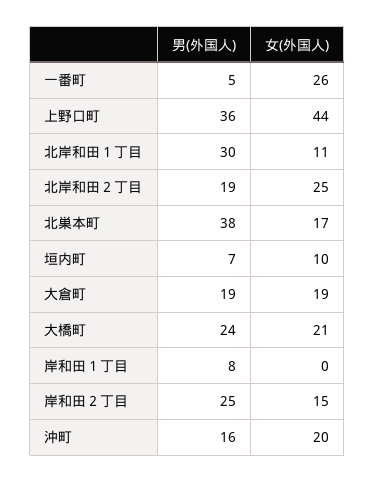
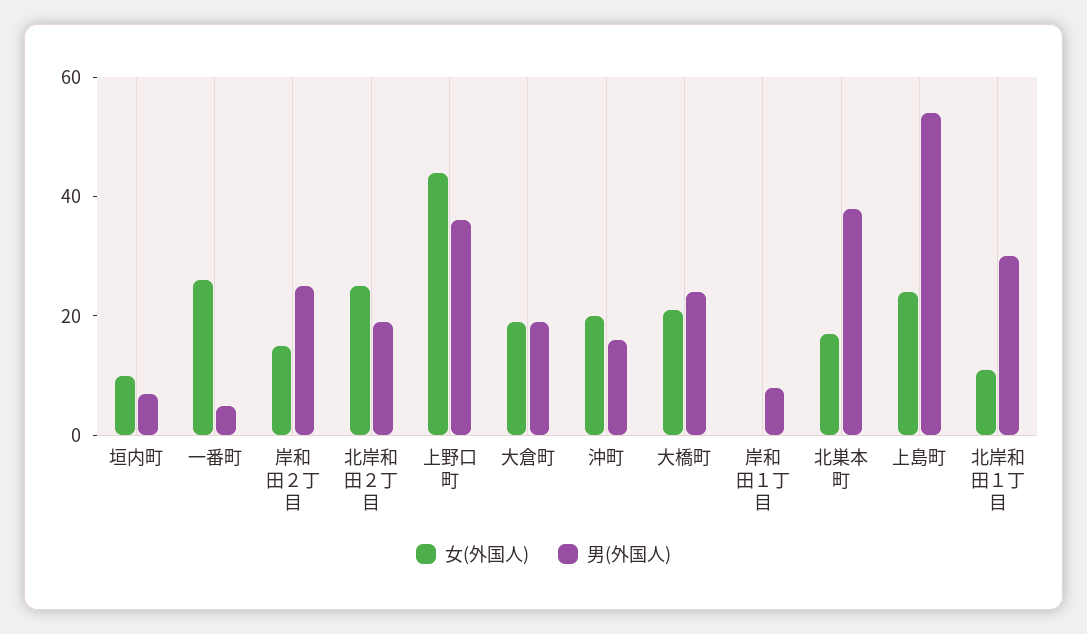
  {
    "男(外国人)": {
      "一番町": 5,
      "上野口町": 36,
      "北岸和田１丁目": 30,
      "北岸和田２丁目": 19,
      "北巣本町": 38,
      "垣内町": 7,
      "大倉町": 19,
      "大橋町": 24,
      "岸和田１丁目": 8,
      "岸和田２丁目": 25,
-     "沖町": 16
+     "沖町": 16,
+     "上島町": 55
    },
    "女(外国人)": {
      "一番町": 26,
      "上野口町": 44,
      "北岸和田１丁目": 11,
      "北岸和田２丁目": 25,
      "北巣本町": 17,
      "垣内町": 10,
      "大倉町": 19,
      "大橋町": 21,
      "岸和田１丁目": 0,
      "岸和田２丁目": 15,
-     "沖町": 20
+     "沖町": 20,
+     "上島町": 25
    }
  }

